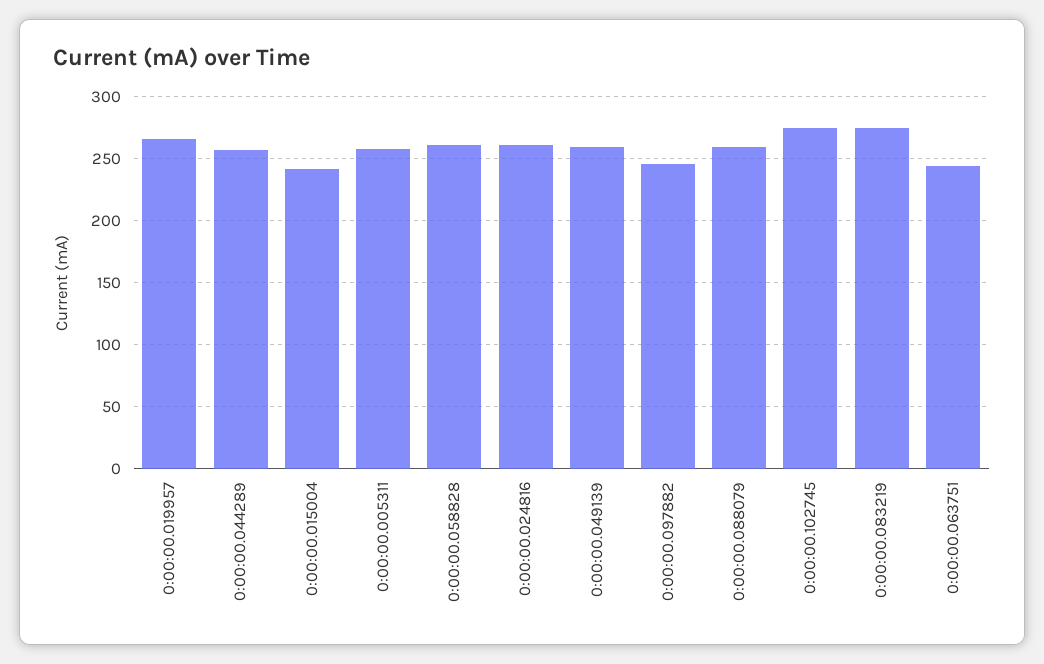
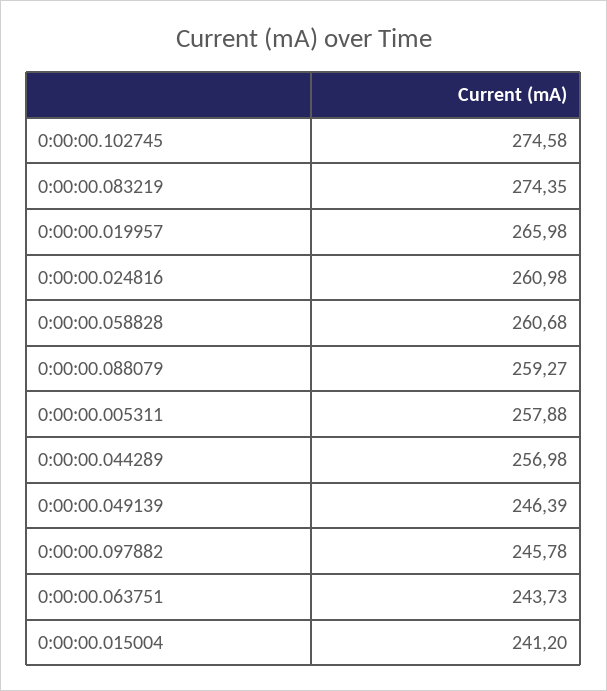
  {
    "0:00:00.019957": 265.98,
    "0:00:00.044289": 256.98,
    "0:00:00.015004": 241.2,
    "0:00:00.005311": 257.88,
    "0:00:00.058828": 260.68,
    "0:00:00.024816": 260.98,
-   "0:00:00.049139": 260,
+   "0:00:00.049139": 246.39,
    "0:00:00.097882": 245.78,
    "0:00:00.088079": 259.27,
    "0:00:00.102745": 274.58,
    "0:00:00.083219": 274.35,
    "0:00:00.063751": 243.73
  }

